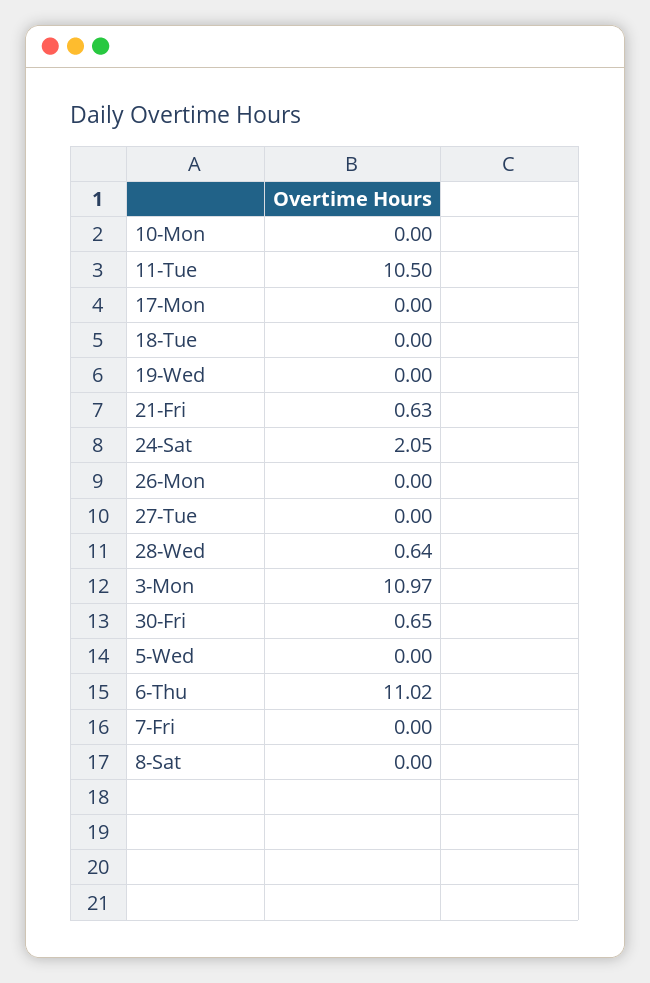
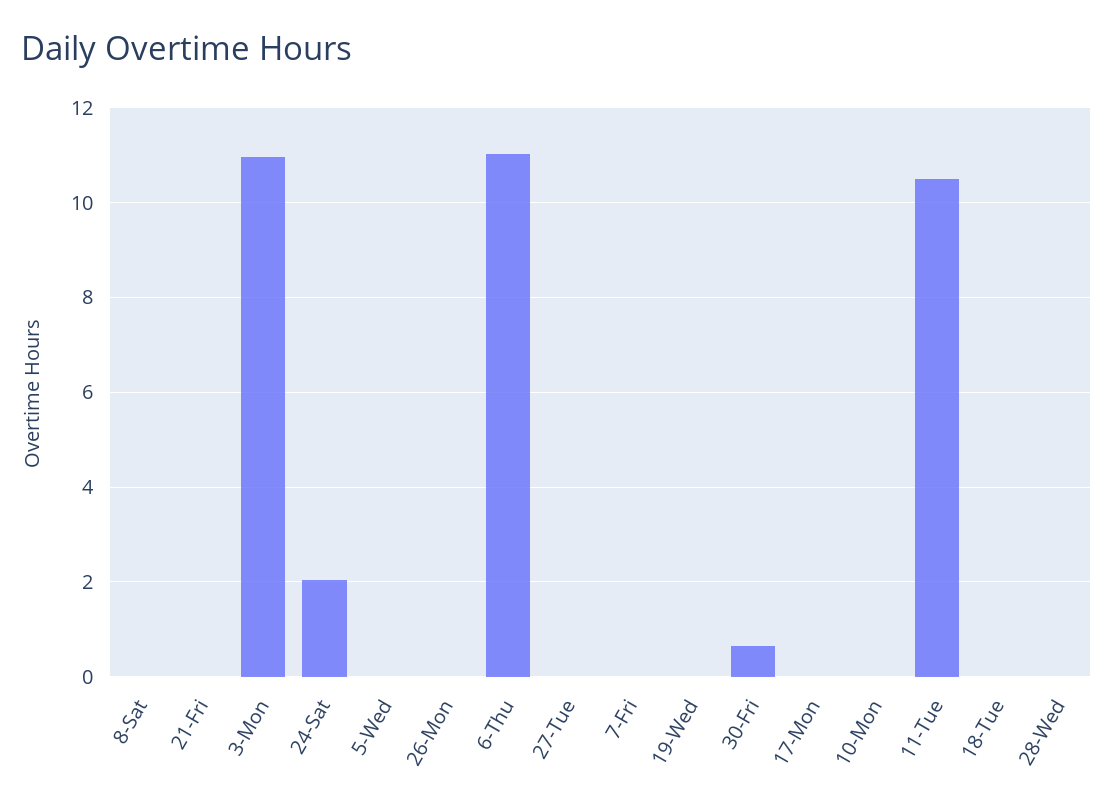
  {
    "10-Mon": 0,
    "11-Tue": 10.5,
    "17-Mon": 0,
    "18-Tue": 0,
    "19-Wed": 0,
-   "21-Fri": 0.63,
+   "21-Fri": 0,
    "24-Sat": 2.05,
    "26-Mon": 0,
    "27-Tue": 0,
-   "28-Wed": 0.64,
+   "28-Wed": 0,
    "3-Mon": 10.97,
    "30-Fri": 0.65,
    "5-Wed": 0,
    "6-Thu": 11.02,
    "7-Fri": 0,
    "8-Sat": 0
  }

